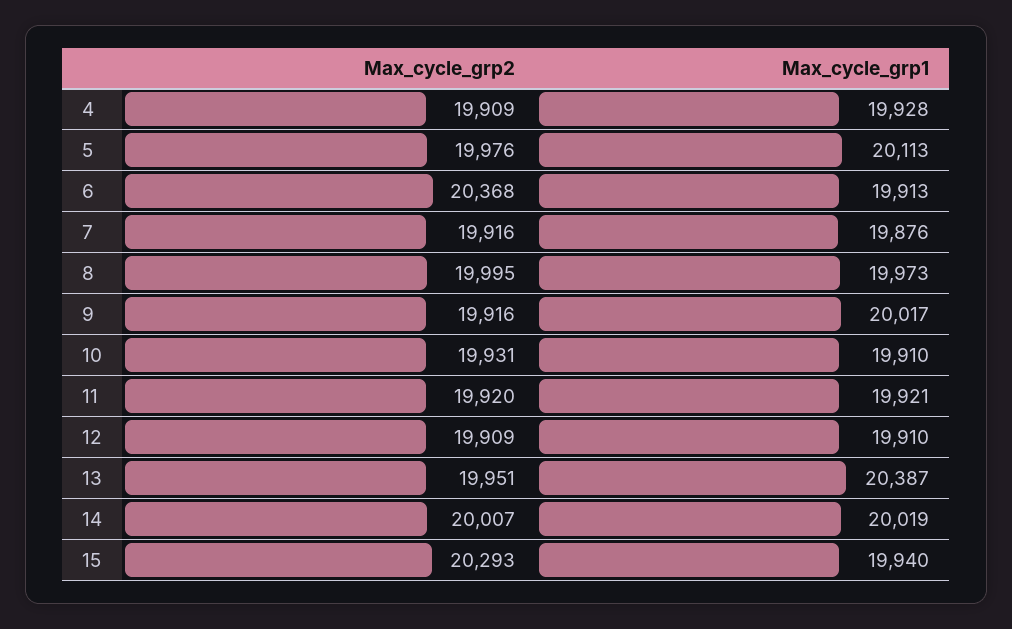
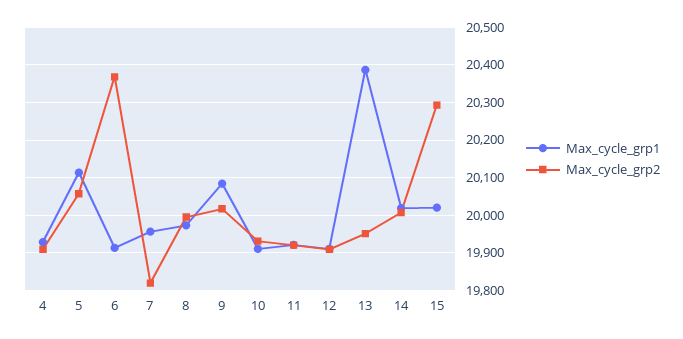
  {
    "Max_cycle_grp2": {
      "4": 19909,
-     "5": 19976,
+     "5": 20060,
      "6": 20368,
-     "7": 19916,
+     "7": 19820,
      "8": 19995,
-     "9": 19916,
+     "9": 20020,
      "10": 19931,
      "11": 19920,
      "12": 19909,
      "13": 19951,
      "14": 20007,
      "15": 20293
    },
    "Max_cycle_grp1": {
      "4": 19928,
      "5": 20113,
      "6": 19913,
-     "7": 19876,
+     "7": 19960,
      "8": 19973,
-     "9": 20017,
+     "9": 20080,
      "10": 19910,
      "11": 19921,
      "12": 19910,
      "13": 20387,
      "14": 20019,
-     "15": 19940
+     "15": 20020
    }
  }

